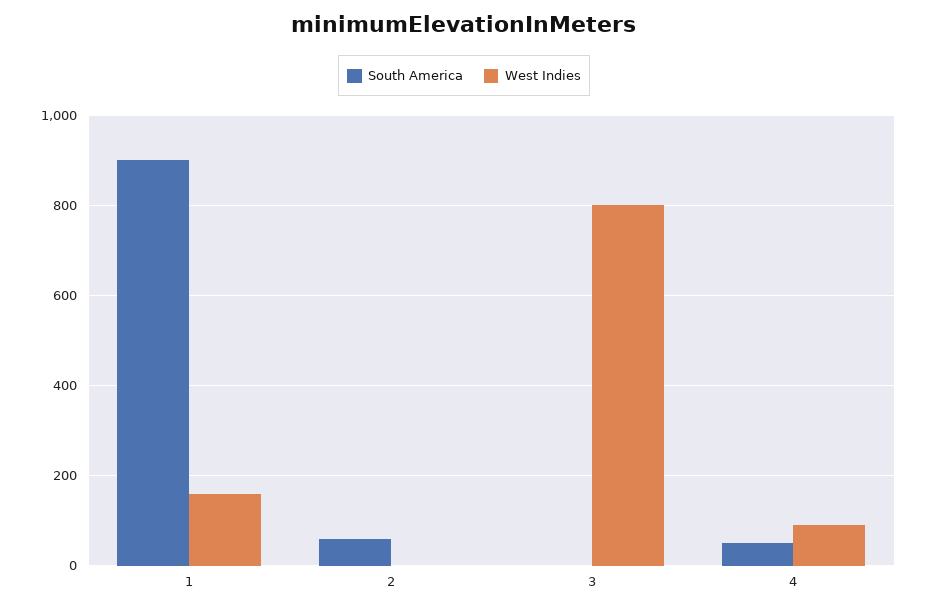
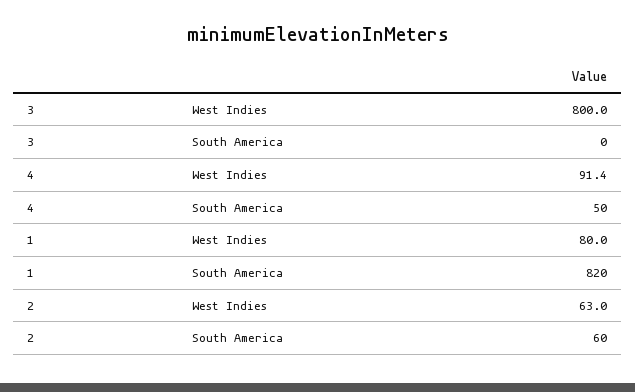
  {
    "South America": {
-     "1": 900,
+     "1": 820,
      "2": 60,
      "3": 0,
      "4": 50
    },
    "West Indies": {
-     "1": 160,
+     "1": 80,
-     "2": 0,
+     "2": 63,
      "3": 800,
      "4": 91.4
    }
  }

